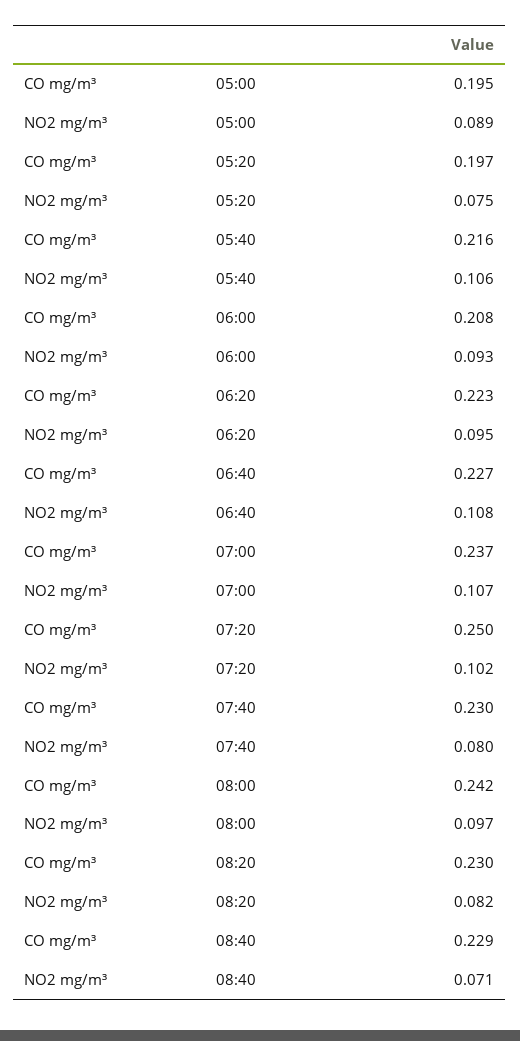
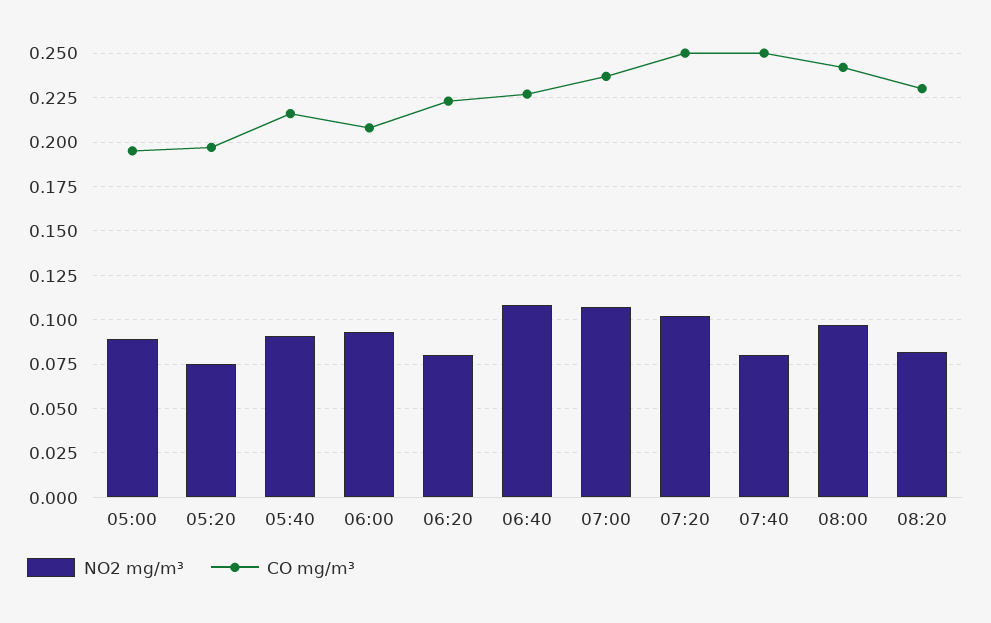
  {
    "CO mg/m³": {
      "05:00": 0.195,
      "05:20": 0.197,
      "05:40": 0.216,
      "06:00": 0.208,
      "06:20": 0.223,
      "06:40": 0.227,
      "07:00": 0.237,
      "07:20": 0.25,
-     "07:40": 0.23,
+     "07:40": 0.25,
      "08:00": 0.242,
-     "08:20": 0.23,
+     "08:20": 0.23
-     "08:40": 0.229
    },
    "NO2 mg/m³": {
      "05:00": 0.089,
      "05:20": 0.075,
-     "05:40": 0.106,
+     "05:40": 0.09,
      "06:00": 0.093,
-     "06:20": 0.095,
+     "06:20": 0.08,
      "06:40": 0.108,
      "07:00": 0.107,
      "07:20": 0.102,
      "07:40": 0.08,
      "08:00": 0.097,
-     "08:20": 0.082,
+     "08:20": 0.082
-     "08:40": 0.071
    }
  }

